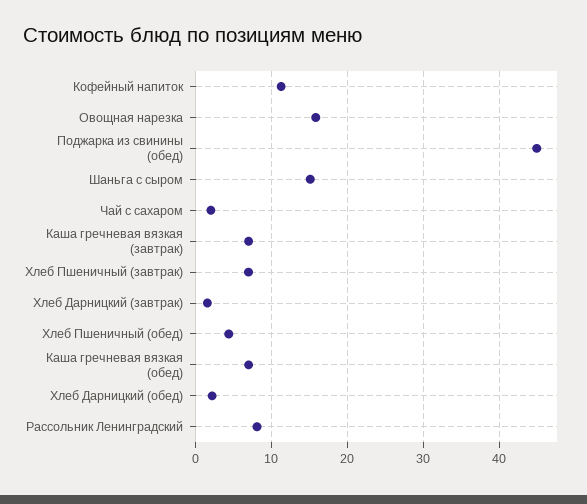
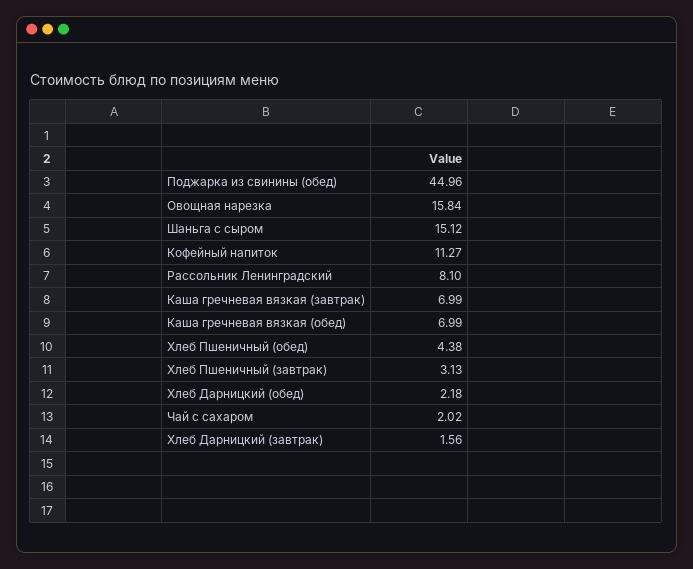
  {
    "Кофейный напиток": 11.27,
    "Овощная нарезка": 15.84,
    "Поджарка из свинины (обед)": 44.96,
    "Шаньга с сыром": 15.12,
    "Чай с сахаром": 2.02,
    "Каша гречневая вязкая (завтрак)": 6.99,
-   "Хлеб Пшеничный (завтрак)": 7,
+   "Хлеб Пшеничный (завтрак)": 3.13,
    "Хлеб Дарницкий (завтрак)": 1.56,
    "Хлеб Пшеничный (обед)": 4.38,
    "Каша гречневая вязкая (обед)": 6.99,
    "Хлеб Дарницкий (обед)": 2.18,
    "Рассольник Ленинградский": 8.1
  }

